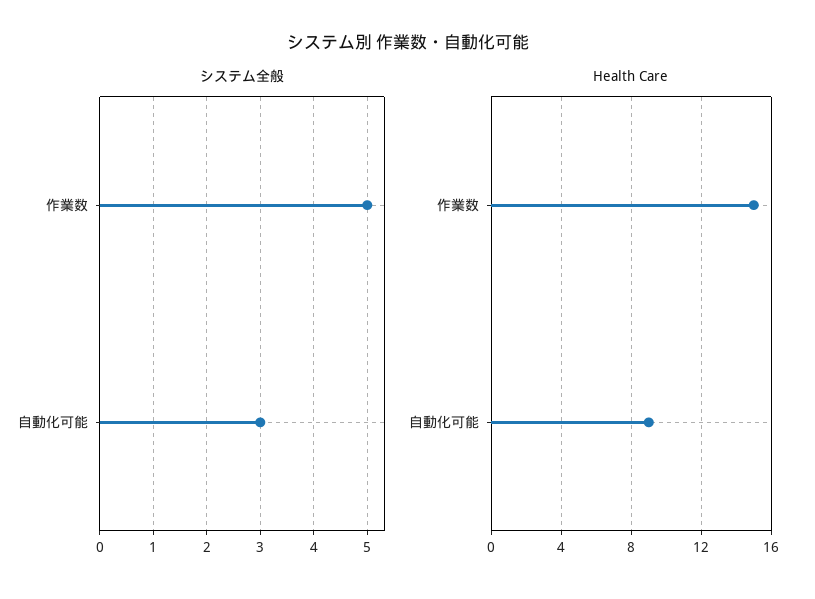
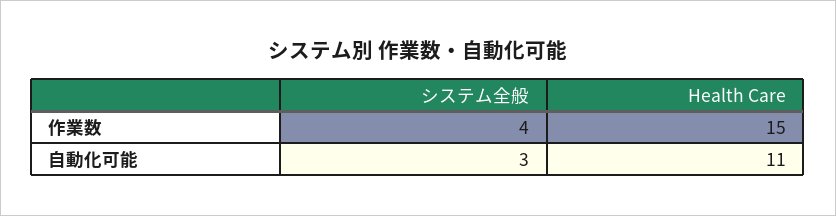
  {
    "システム全般": {
-     "作業数": 5,
+     "作業数": 4,
      "自動化可能": 3
    },
    "Health Care": {
      "作業数": 15,
-     "自動化可能": 9
+     "自動化可能": 11
    }
  }

